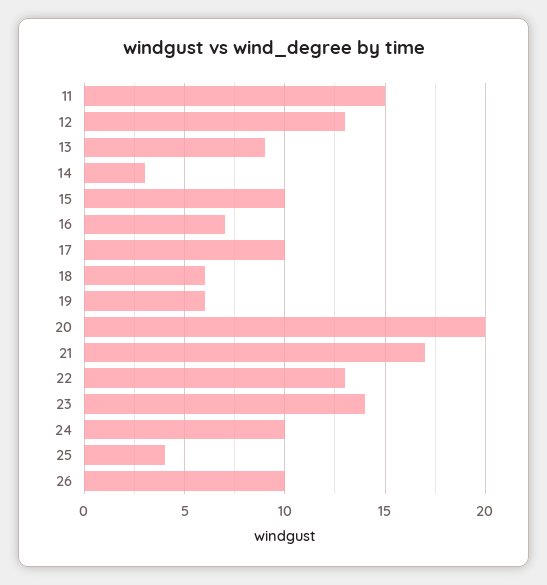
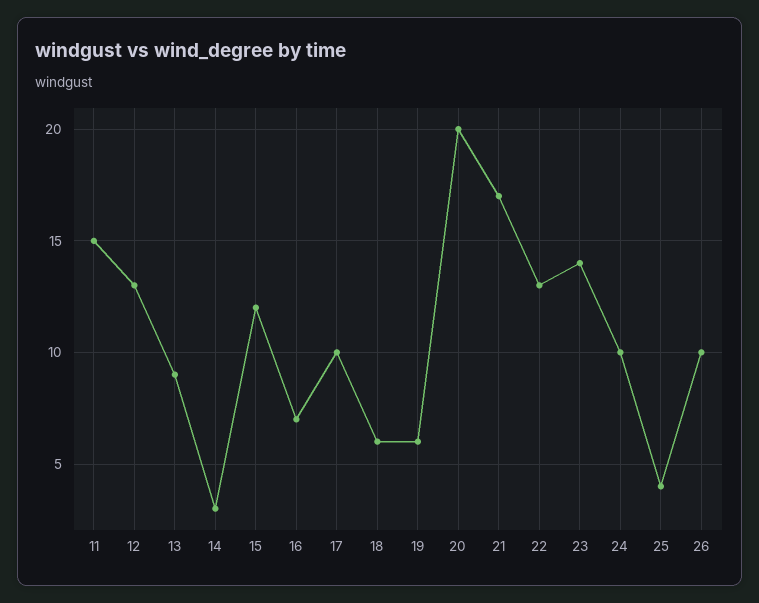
  {
    "11": 15,
    "12": 13,
    "13": 9,
    "14": 3,
-   "15": 10,
+   "15": 12,
    "16": 7,
    "17": 10,
    "18": 6,
    "19": 6,
    "20": 20,
    "21": 17,
    "22": 13,
    "23": 14,
    "24": 10,
    "25": 4,
    "26": 10
  }

